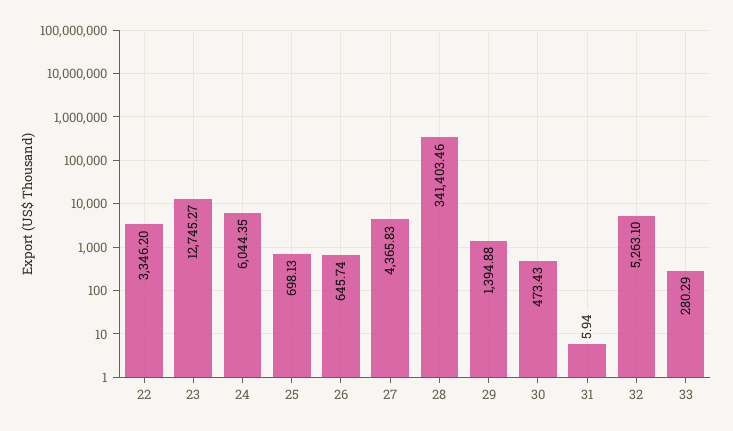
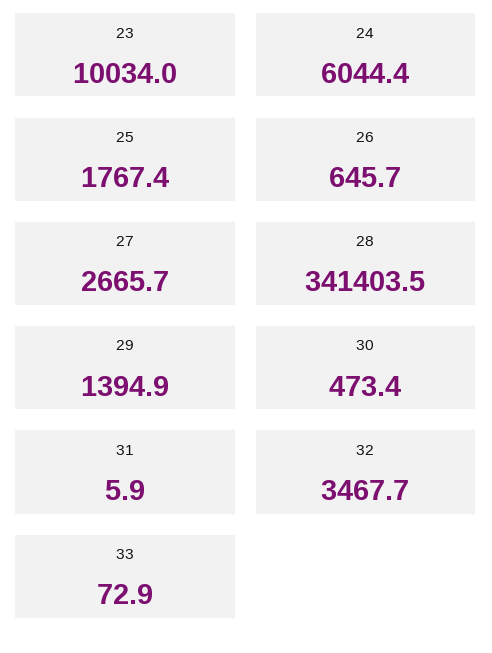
  {
-   "22": 3346.2,
-   "23": 12745.27,
+   "23": 10034,
    "24": 6044.35,
-   "25": 698.13,
+   "25": 1767.4,
    "26": 645.74,
-   "27": 4365.83,
+   "27": 2665.7,
    "28": 341403.46,
    "29": 1394.88,
    "30": 473.43,
    "31": 5.94,
-   "32": 5263.1,
+   "32": 3467.7,
-   "33": 280.29
+   "33": 72.9
  }

